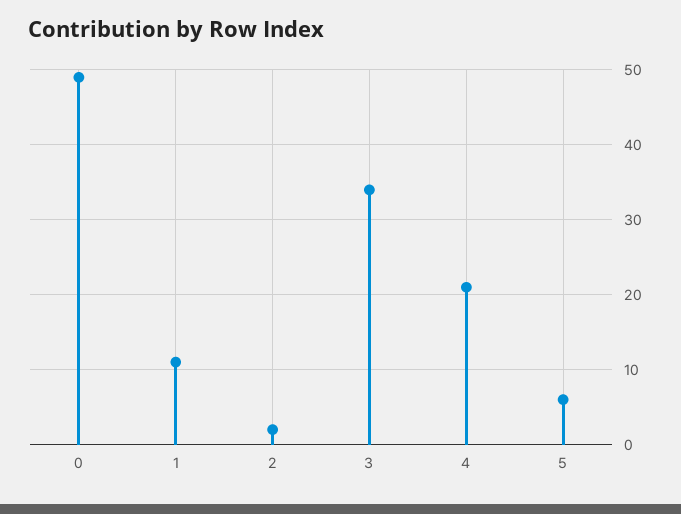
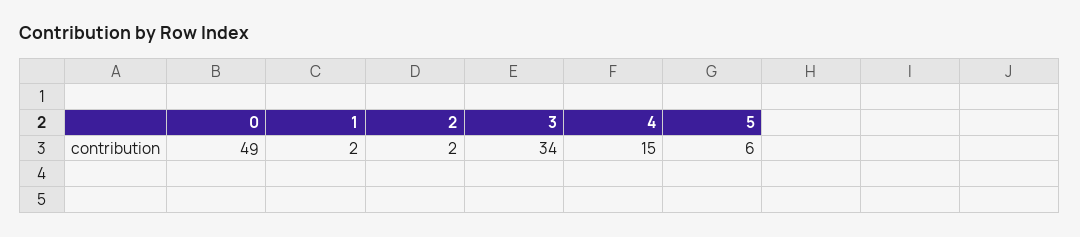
  {
    "0": 49,
-   "1": 11,
+   "1": 2,
    "2": 2,
    "3": 34,
-   "4": 21,
+   "4": 15,
    "5": 6
  }

